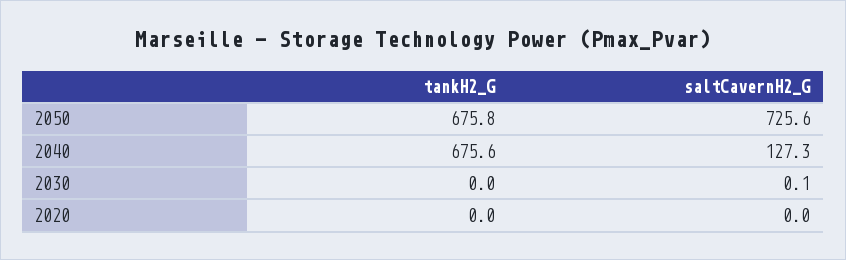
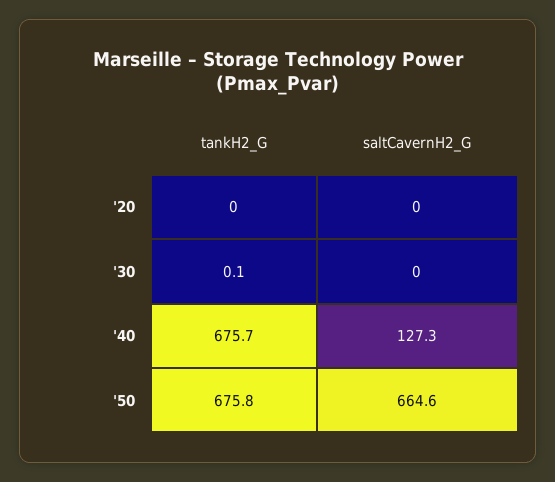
  {
    "tankH2_G": {
      "2050": 675.8,
-     "2040": 675.6,
+     "2040": 675.7,
-     "2030": 0,
+     "2030": 0.1,
      "2020": 0
    },
    "saltCavernH2_G": {
-     "2050": 725.6,
+     "2050": 664.6,
      "2040": 127.3,
-     "2030": 0.1,
+     "2030": 0,
      "2020": 0
    }
  }

